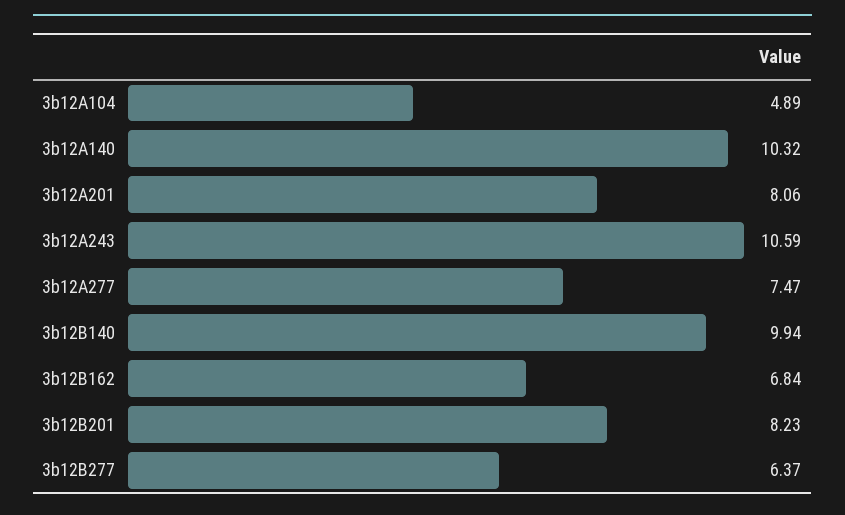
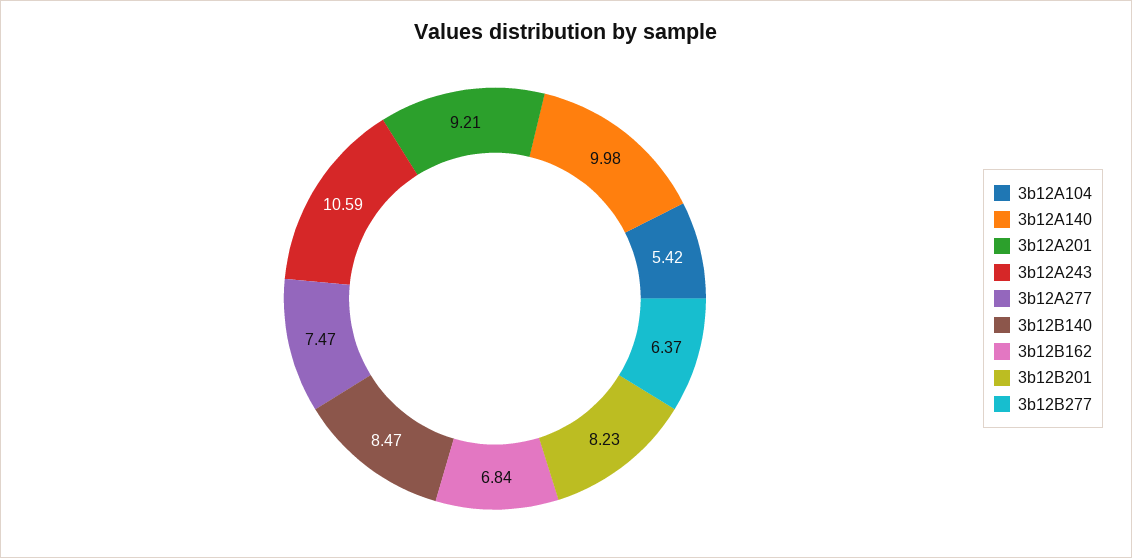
  {
-   "3b12A104": 4.89,
+   "3b12A104": 5.42,
-   "3b12A140": 10.32,
+   "3b12A140": 9.98,
-   "3b12A201": 8.06,
+   "3b12A201": 9.21,
    "3b12A243": 10.59,
    "3b12A277": 7.47,
-   "3b12B140": 9.94,
+   "3b12B140": 8.47,
    "3b12B162": 6.84,
    "3b12B201": 8.23,
    "3b12B277": 6.37
  }

